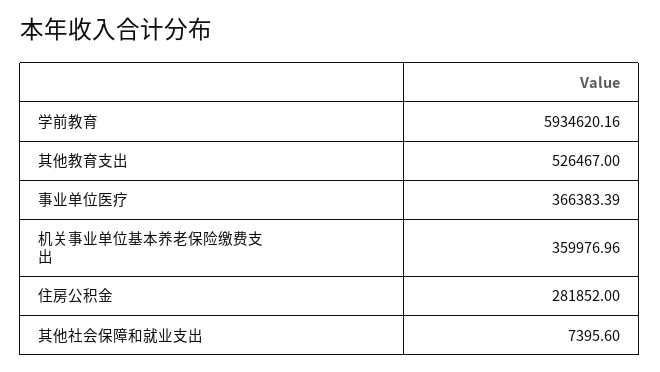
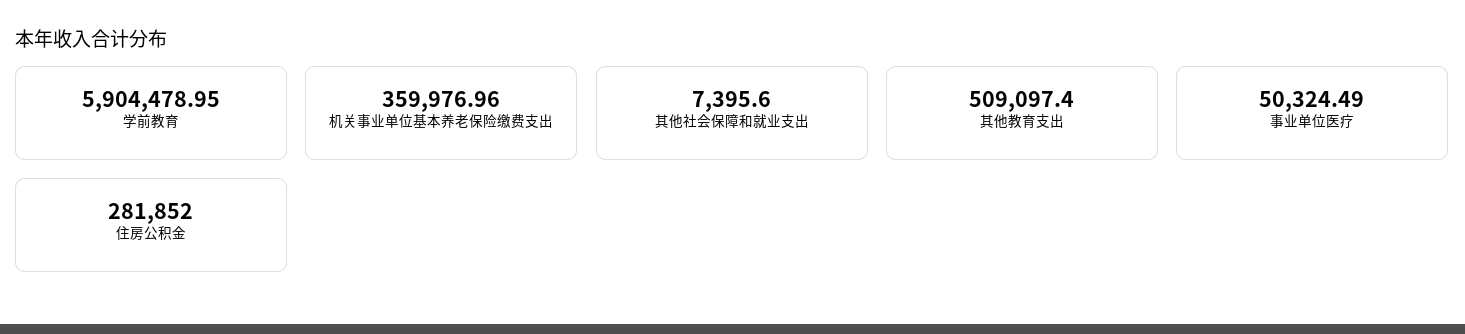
  {
-   "学前教育": 5934620.16,
+   "学前教育": 5904478.95,
-   "其他教育支出": 526467,
+   "其他教育支出": 509097.4,
-   "事业单位医疗": 366383.39,
+   "事业单位医疗": 50324.49,
    "机关事业单位基本养老保险缴费支出": 359976.96,
    "住房公积金": 281852,
    "其他社会保障和就业支出": 7395.6
  }

